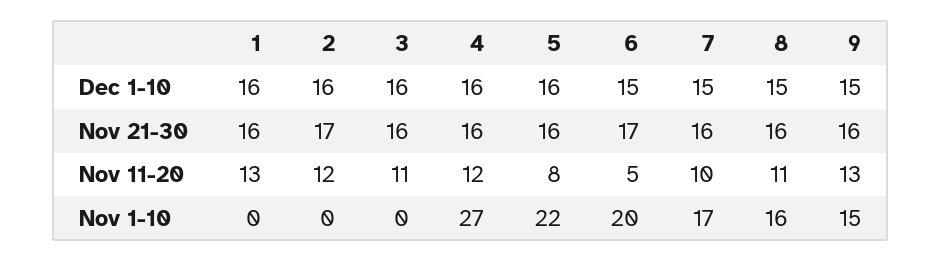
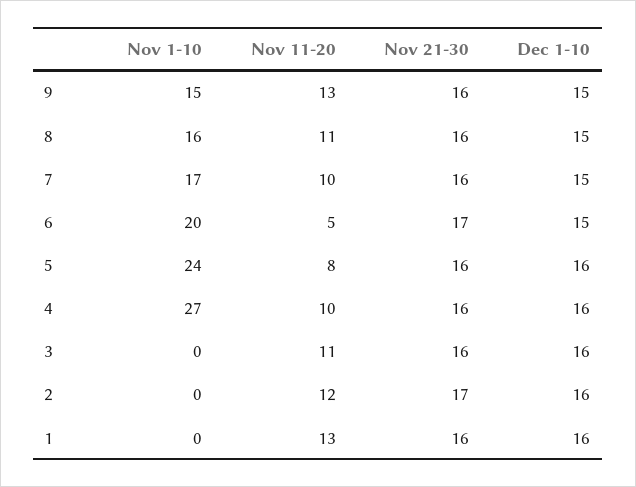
  {
    "1": {
      "Dec 1-10": 16,
      "Nov 21-30": 16,
      "Nov 11-20": 13,
      "Nov 1-10": 0
    },
    "2": {
      "Dec 1-10": 16,
      "Nov 21-30": 17,
      "Nov 11-20": 12,
      "Nov 1-10": 0
    },
    "3": {
      "Dec 1-10": 16,
      "Nov 21-30": 16,
      "Nov 11-20": 11,
      "Nov 1-10": 0
    },
    "4": {
      "Dec 1-10": 16,
      "Nov 21-30": 16,
-     "Nov 11-20": 12,
+     "Nov 11-20": 10,
      "Nov 1-10": 27
    },
    "5": {
      "Dec 1-10": 16,
      "Nov 21-30": 16,
      "Nov 11-20": 8,
-     "Nov 1-10": 22
+     "Nov 1-10": 24
    },
    "6": {
      "Dec 1-10": 15,
      "Nov 21-30": 17,
      "Nov 11-20": 5,
      "Nov 1-10": 20
    },
    "7": {
      "Dec 1-10": 15,
      "Nov 21-30": 16,
      "Nov 11-20": 10,
      "Nov 1-10": 17
    },
    "8": {
      "Dec 1-10": 15,
      "Nov 21-30": 16,
      "Nov 11-20": 11,
      "Nov 1-10": 16
    },
    "9": {
      "Dec 1-10": 15,
      "Nov 21-30": 16,
      "Nov 11-20": 13,
      "Nov 1-10": 15
    }
  }

